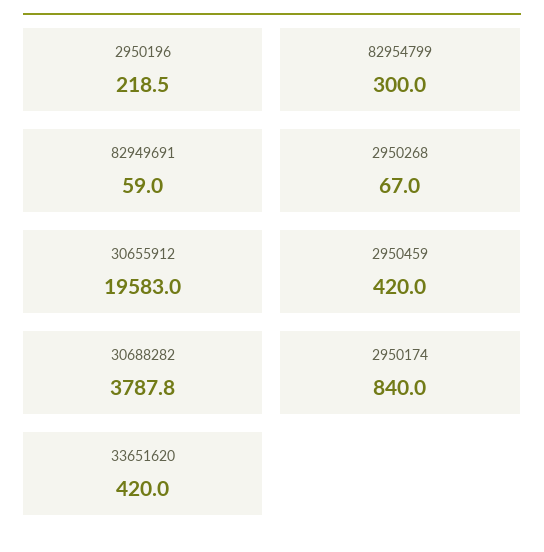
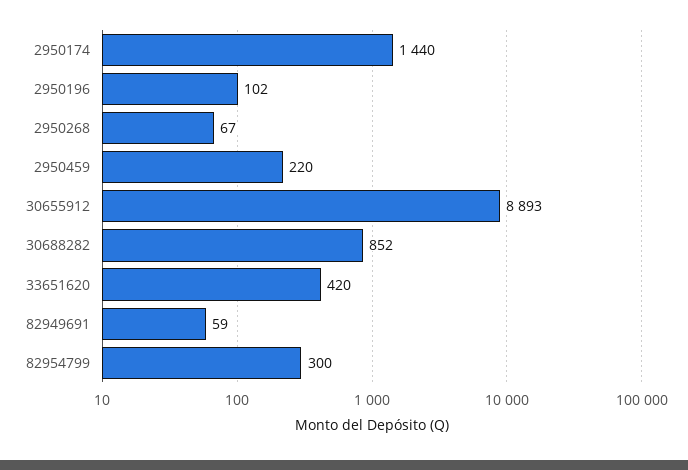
  {
-   "2950196": 218.5,
+   "2950196": 102,
    "82954799": 300,
    "82949691": 59,
    "2950268": 67,
-   "30655912": 19583,
+   "30655912": 8893,
-   "2950459": 420,
+   "2950459": 220,
-   "30688282": 3787.8,
+   "30688282": 852,
-   "2950174": 840,
+   "2950174": 1440,
    "33651620": 420
  }

